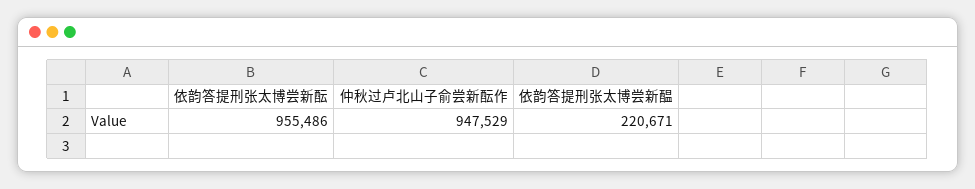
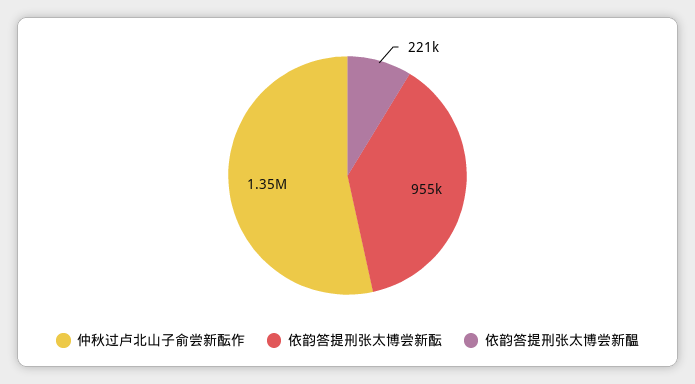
  {
    "依韵答提刑张太博尝新酝": 955486,
-   "仲秋过卢北山子俞尝新酝作": 947529,
+   "仲秋过卢北山子俞尝新酝作": 1350000,
    "依韵答提刑张太博尝新醖": 220671
  }

